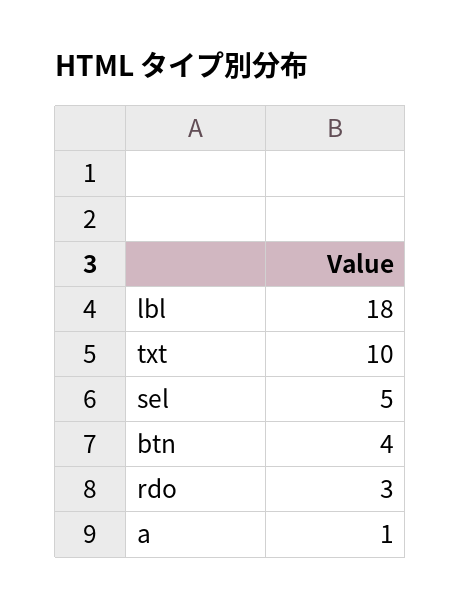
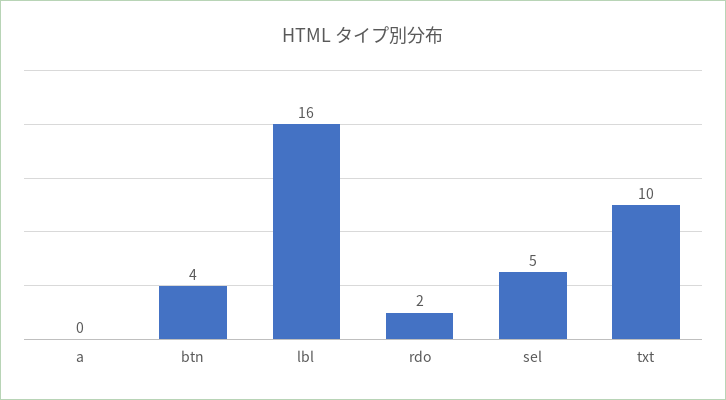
  {
-   "lbl": 18,
+   "lbl": 16,
    "txt": 10,
    "sel": 5,
    "btn": 4,
-   "rdo": 3,
+   "rdo": 2,
-   "a": 1
+   "a": 0
  }

